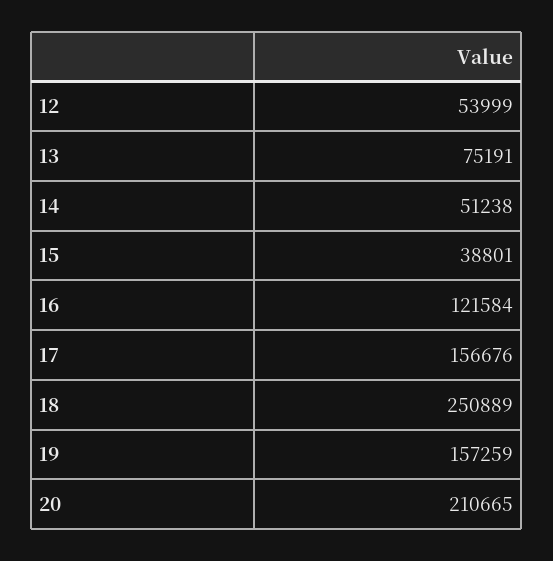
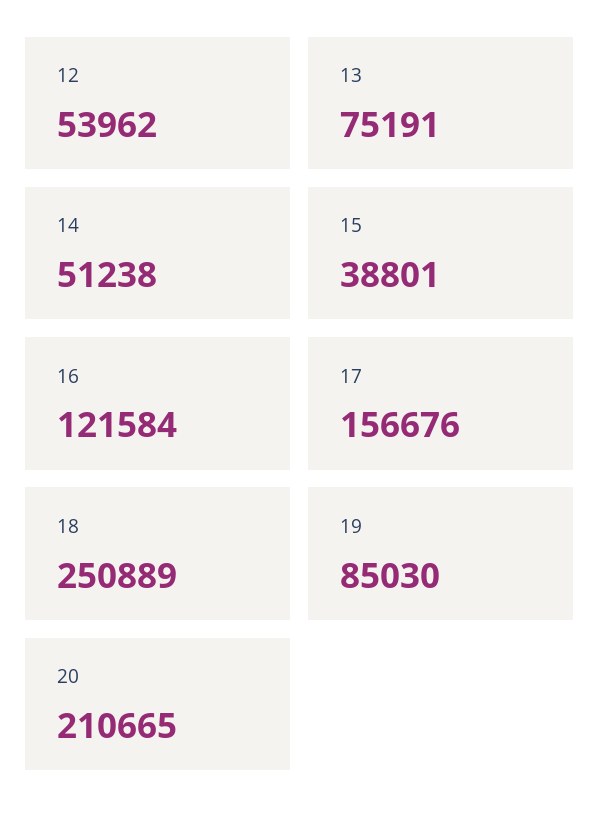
  {
-   "12": 53999,
+   "12": 53962,
    "13": 75191,
    "14": 51238,
    "15": 38801,
    "16": 121584,
    "17": 156676,
    "18": 250889,
-   "19": 157259,
+   "19": 85030,
    "20": 210665
  }

